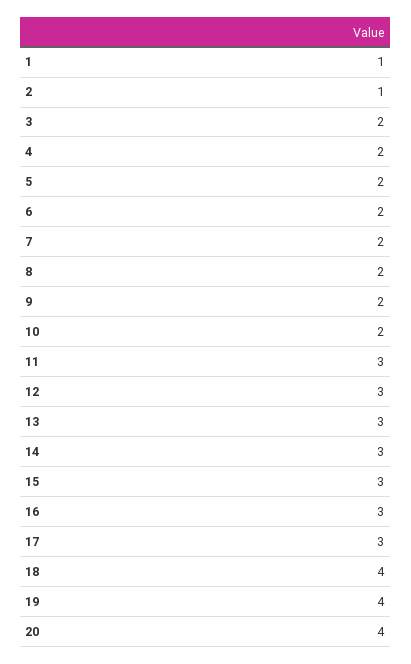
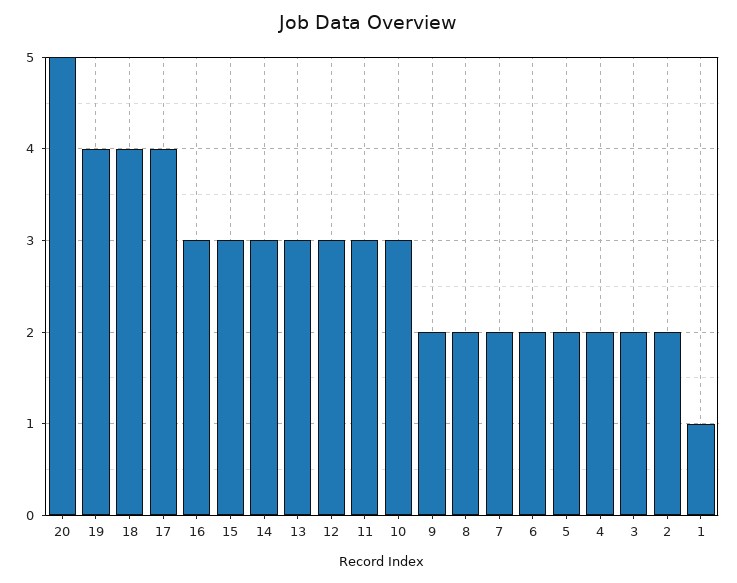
  {
    "1": 1,
-   "2": 1,
+   "2": 2,
    "3": 2,
    "4": 2,
    "5": 2,
    "6": 2,
    "7": 2,
    "8": 2,
    "9": 2,
-   "10": 2,
+   "10": 3,
    "11": 3,
    "12": 3,
    "13": 3,
    "14": 3,
    "15": 3,
    "16": 3,
-   "17": 3,
+   "17": 4,
    "18": 4,
    "19": 4,
-   "20": 4
+   "20": 5
  }

